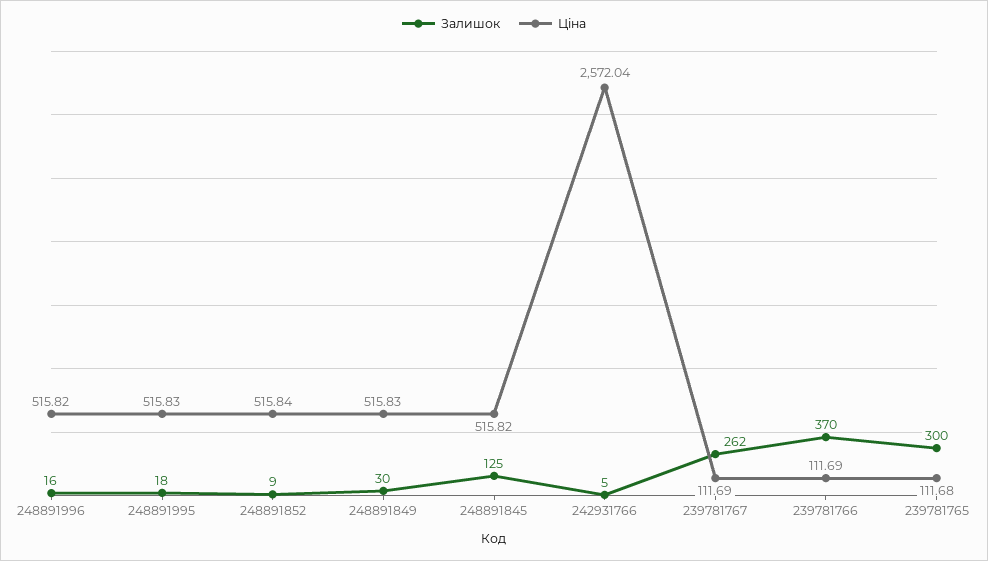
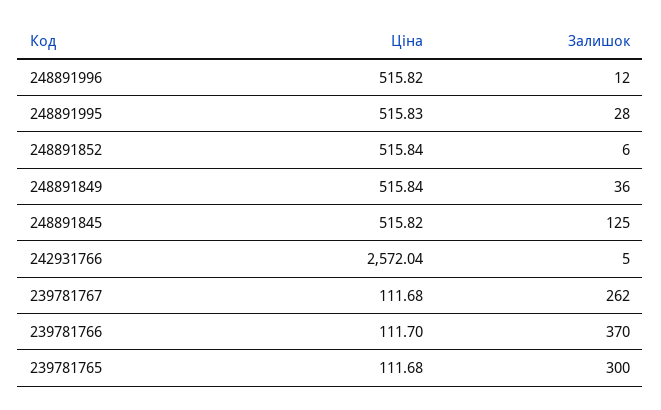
  {
    "Залишок": {
-     "248891996": 16,
+     "248891996": 12,
-     "248891995": 18,
+     "248891995": 28,
-     "248891852": 9,
+     "248891852": 6,
-     "248891849": 30,
+     "248891849": 36,
      "248891845": 125,
      "242931766": 5,
      "239781767": 262,
      "239781766": 370,
      "239781765": 300
    },
    "Ціна": {
      "248891996": 515.82,
      "248891995": 515.83,
      "248891852": 515.84,
-     "248891849": 515.83,
+     "248891849": 515.84,
      "248891845": 515.82,
      "242931766": 2572.04,
-     "239781767": 111.69,
+     "239781767": 111.68,
-     "239781766": 111.69,
+     "239781766": 111.7,
      "239781765": 111.68
    }
  }

